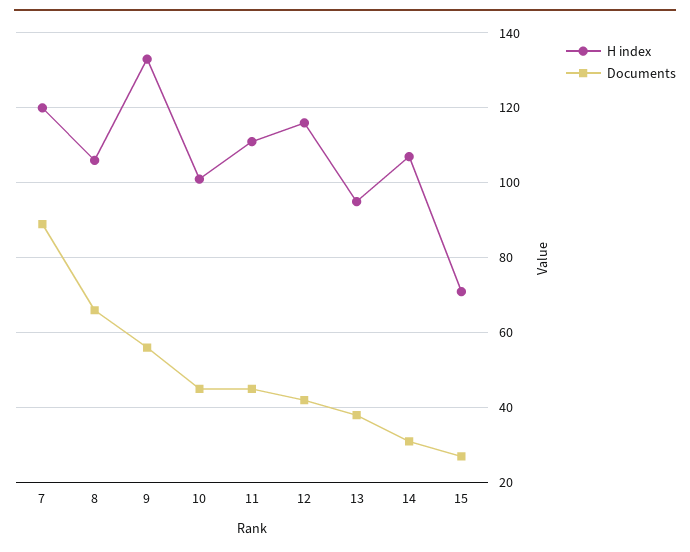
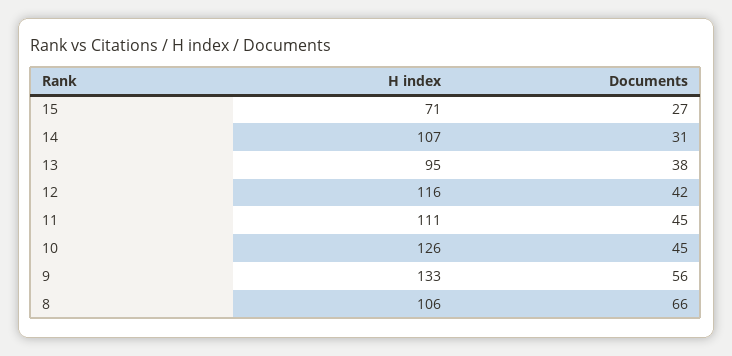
  {
    "H index": {
-     "7": 120,
      "8": 106,
      "9": 133,
-     "10": 100,
+     "10": 126,
      "11": 111,
      "12": 116,
      "13": 95,
      "14": 107,
      "15": 71
    },
    "Documents": {
-     "7": 90,
      "8": 66,
      "9": 56,
      "10": 45,
      "11": 45,
      "12": 42,
      "13": 38,
      "14": 31,
      "15": 27
    }
  }

